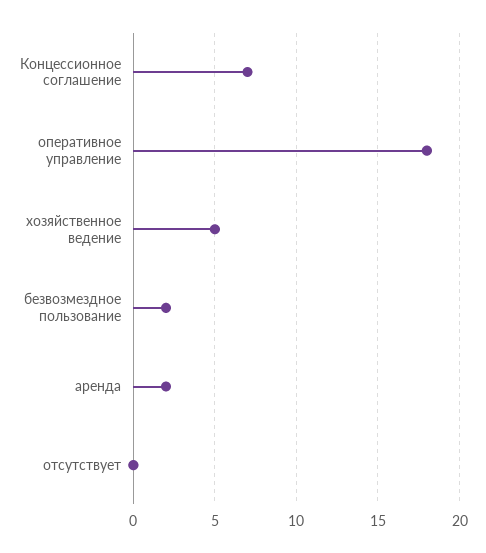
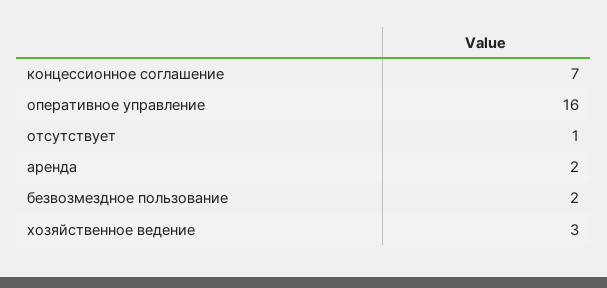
  {
    "Концессионное соглашение": 7,
-   "оперативное управление": 18,
+   "оперативное управление": 16,
-   "хозяйственное ведение": 5,
+   "хозяйственное ведение": 3,
    "безвозмездное пользование": 2,
    "аренда": 2,
-   "отсутствует": 0
+   "отсутствует": 1
  }

